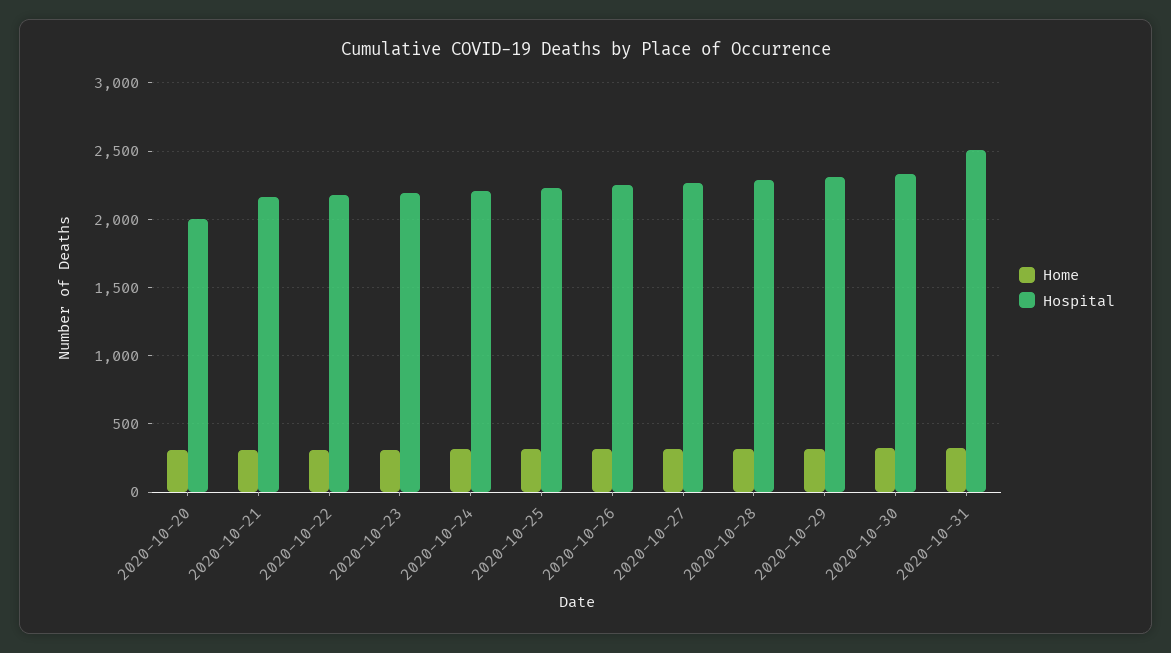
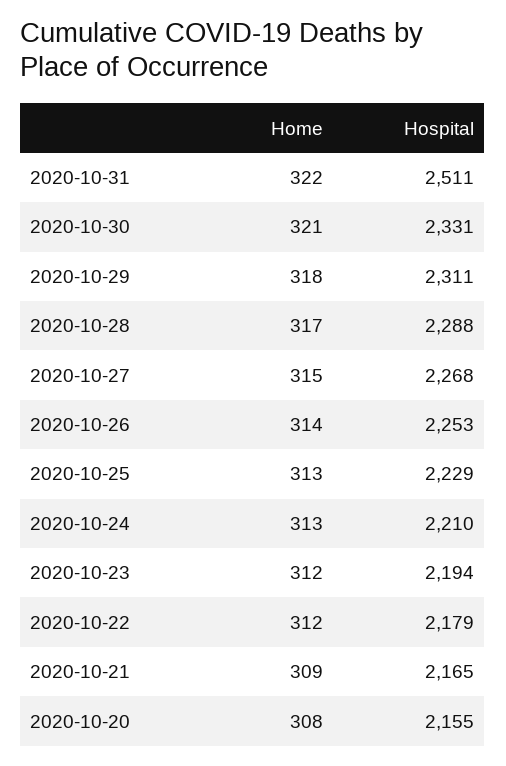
  {
    "Home": {
      "2020-10-20": 308,
      "2020-10-21": 309,
      "2020-10-22": 312,
      "2020-10-23": 312,
      "2020-10-24": 313,
      "2020-10-25": 313,
      "2020-10-26": 314,
      "2020-10-27": 315,
      "2020-10-28": 317,
      "2020-10-29": 318,
      "2020-10-30": 321,
      "2020-10-31": 322
    },
    "Hospital": {
-     "2020-10-20": 2000,
+     "2020-10-20": 2155,
      "2020-10-21": 2165,
      "2020-10-22": 2179,
      "2020-10-23": 2194,
      "2020-10-24": 2210,
      "2020-10-25": 2229,
      "2020-10-26": 2253,
      "2020-10-27": 2268,
      "2020-10-28": 2288,
      "2020-10-29": 2311,
      "2020-10-30": 2331,
      "2020-10-31": 2511
    }
  }

